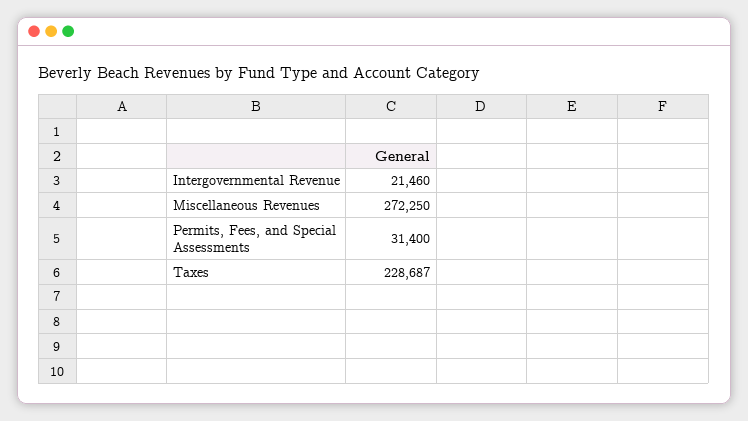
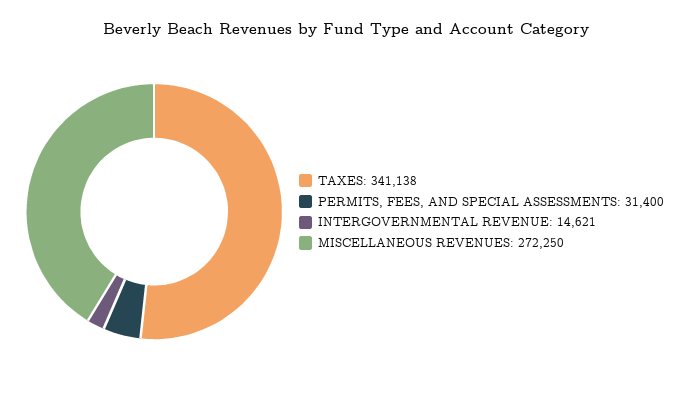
  {
-   "Intergovernmental Revenue": 21460,
+   "Intergovernmental Revenue": 14621,
    "Miscellaneous Revenues": 272250,
    "Permits, Fees, and Special Assessments": 31400,
-   "Taxes": 228687
+   "Taxes": 341138
  }

